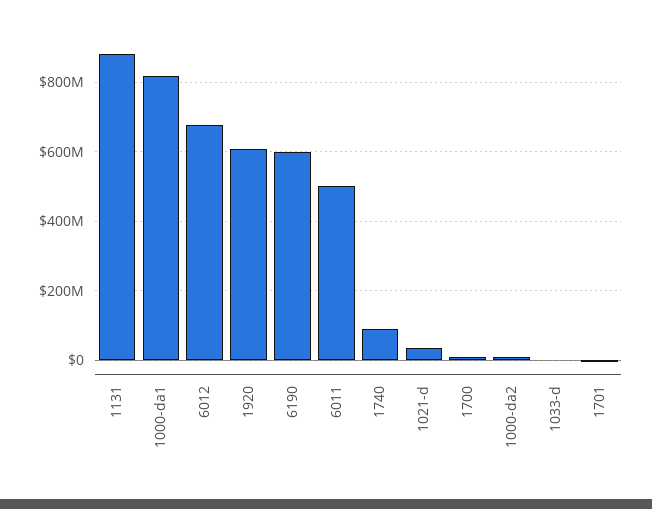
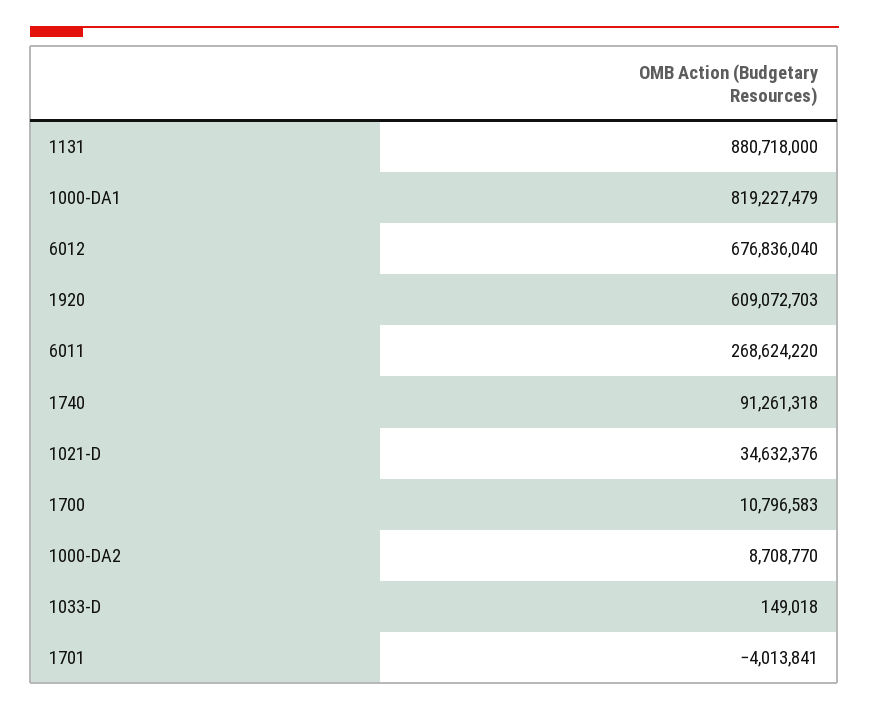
  {
    "1131": 880718000,
    "1000-da1": 819227479,
    "6012": 676836040,
    "1920": 609072703,
-   "6190": 600000000,
-   "6011": 500000000,
+   "6011": 268624220,
    "1740": 91261318,
    "1021-d": 34632376,
    "1700": 10796583,
    "1000-da2": 8708770,
    "1033-d": 149018,
    "1701": -4013841
  }

